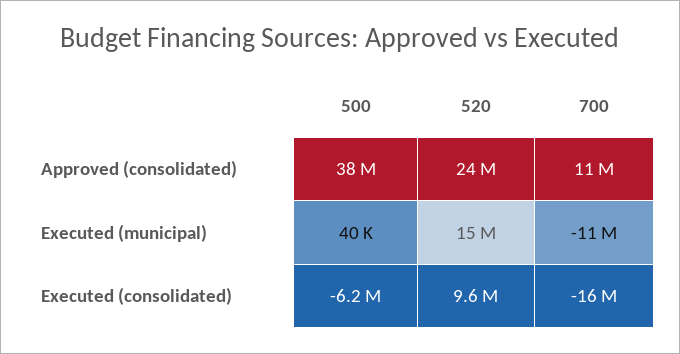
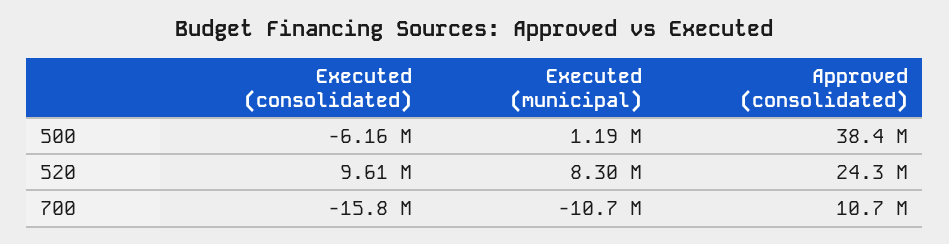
  {
    "500": {
      "Approved (consolidated)": 38400000,
-     "Executed (municipal)": 40000,
+     "Executed (municipal)": 1190000,
      "Executed (consolidated)": -6160000
    },
    "520": {
      "Approved (consolidated)": 24300000,
-     "Executed (municipal)": 15000000,
+     "Executed (municipal)": 8300000,
      "Executed (consolidated)": 9610000
    },
    "700": {
      "Approved (consolidated)": 10700000,
      "Executed (municipal)": -10700000,
      "Executed (consolidated)": -15800000
    }
  }

